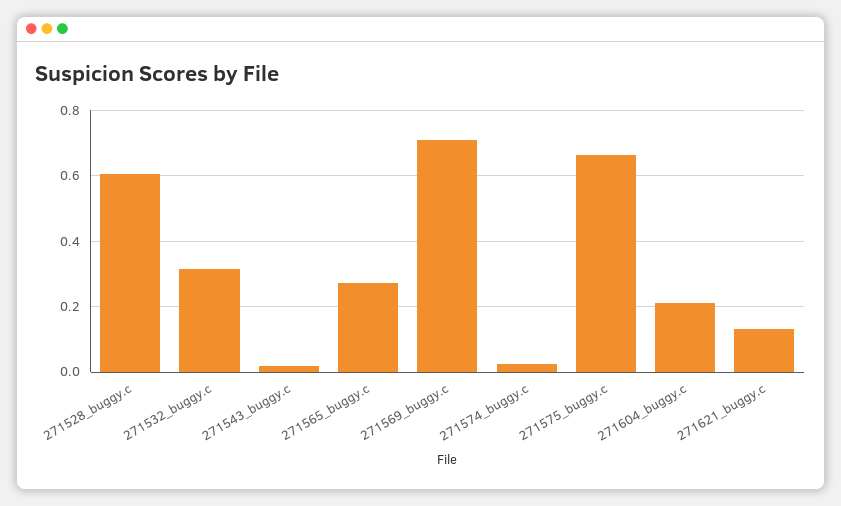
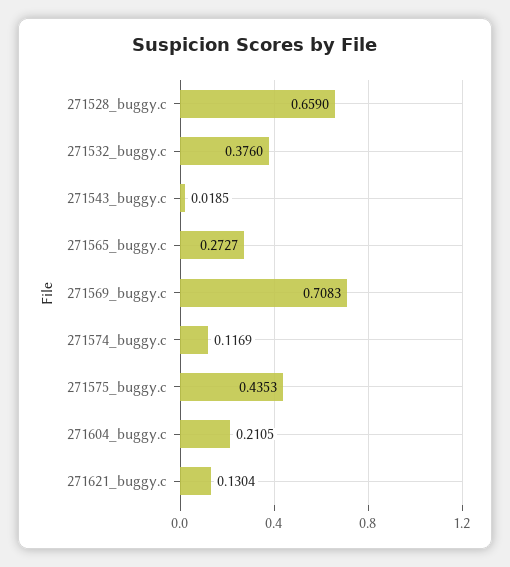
  {
-   "271528_buggy.c": 0.6,
+   "271528_buggy.c": 0.659,
-   "271532_buggy.c": 0.32,
+   "271532_buggy.c": 0.376,
    "271543_buggy.c": 0.0185,
    "271565_buggy.c": 0.2727,
    "271569_buggy.c": 0.7083,
-   "271574_buggy.c": 0.02,
+   "271574_buggy.c": 0.1169,
-   "271575_buggy.c": 0.66,
+   "271575_buggy.c": 0.4353,
    "271604_buggy.c": 0.2105,
    "271621_buggy.c": 0.1304
  }

